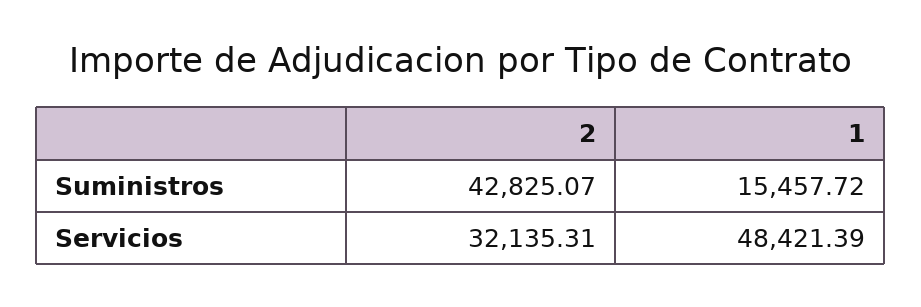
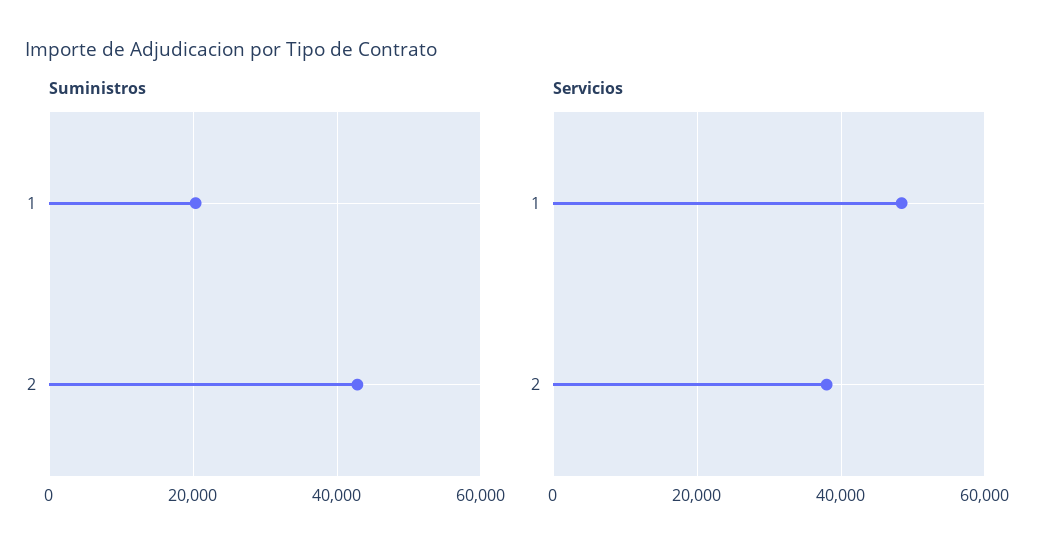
  {
    "Suministros": {
      "2": 42825.07,
-     "1": 15457.72
+     "1": 20000
    },
    "Servicios": {
-     "2": 32135.31,
+     "2": 38000,
      "1": 48421.39
    }
  }

